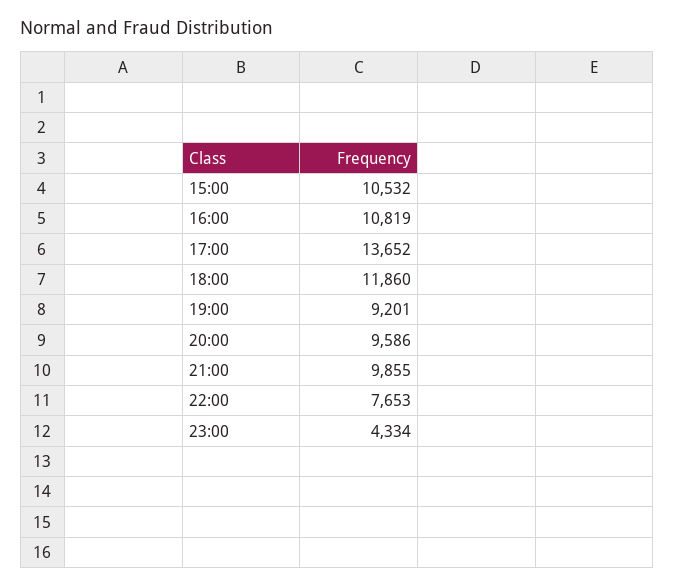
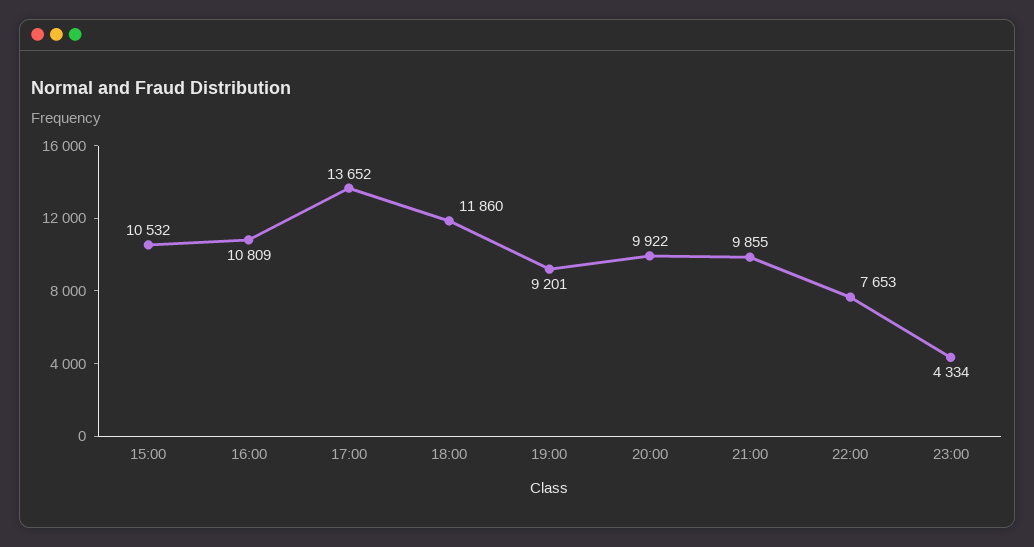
  {
    "15:00": 10532,
-   "16:00": 10819,
+   "16:00": 10809,
    "17:00": 13652,
    "18:00": 11860,
    "19:00": 9201,
-   "20:00": 9586,
+   "20:00": 9922,
    "21:00": 9855,
    "22:00": 7653,
    "23:00": 4334
  }

